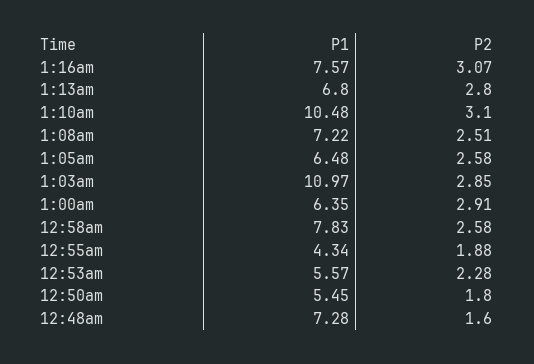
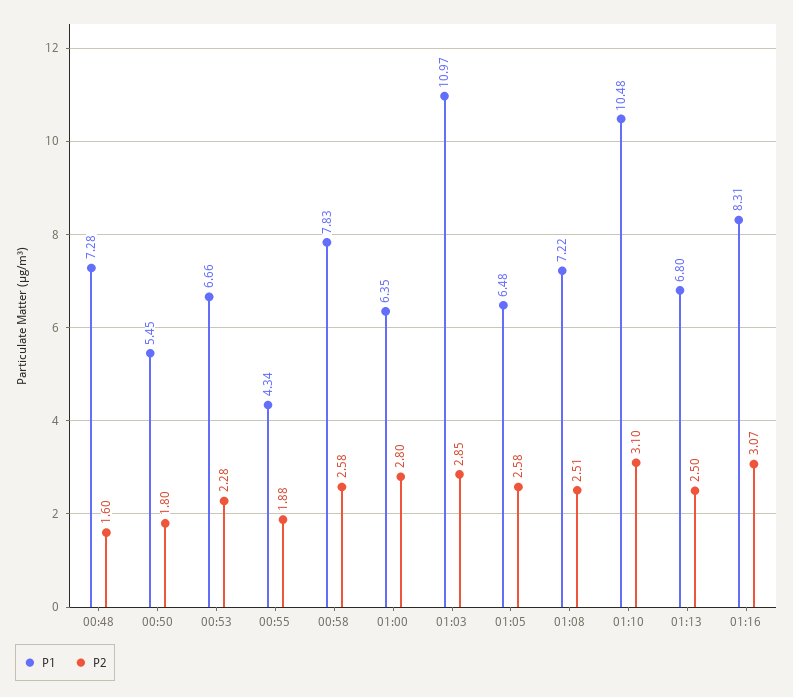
  {
    "P1": {
-     "1:16am": 7.57,
+     "1:16am": 8.31,
      "1:13am": 6.8,
      "1:10am": 10.48,
      "1:08am": 7.22,
      "1:05am": 6.48,
      "1:03am": 10.97,
      "1:00am": 6.35,
      "12:58am": 7.83,
      "12:55am": 4.34,
-     "12:53am": 5.57,
+     "12:53am": 6.66,
      "12:50am": 5.45,
      "12:48am": 7.28
    },
    "P2": {
      "1:16am": 3.07,
-     "1:13am": 2.8,
+     "1:13am": 2.5,
      "1:10am": 3.1,
      "1:08am": 2.51,
      "1:05am": 2.58,
      "1:03am": 2.85,
-     "1:00am": 2.91,
+     "1:00am": 2.8,
      "12:58am": 2.58,
      "12:55am": 1.88,
      "12:53am": 2.28,
      "12:50am": 1.8,
      "12:48am": 1.6
    }
  }

